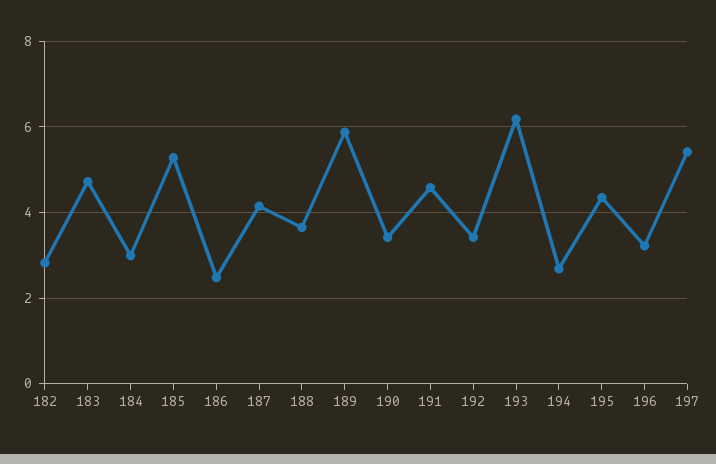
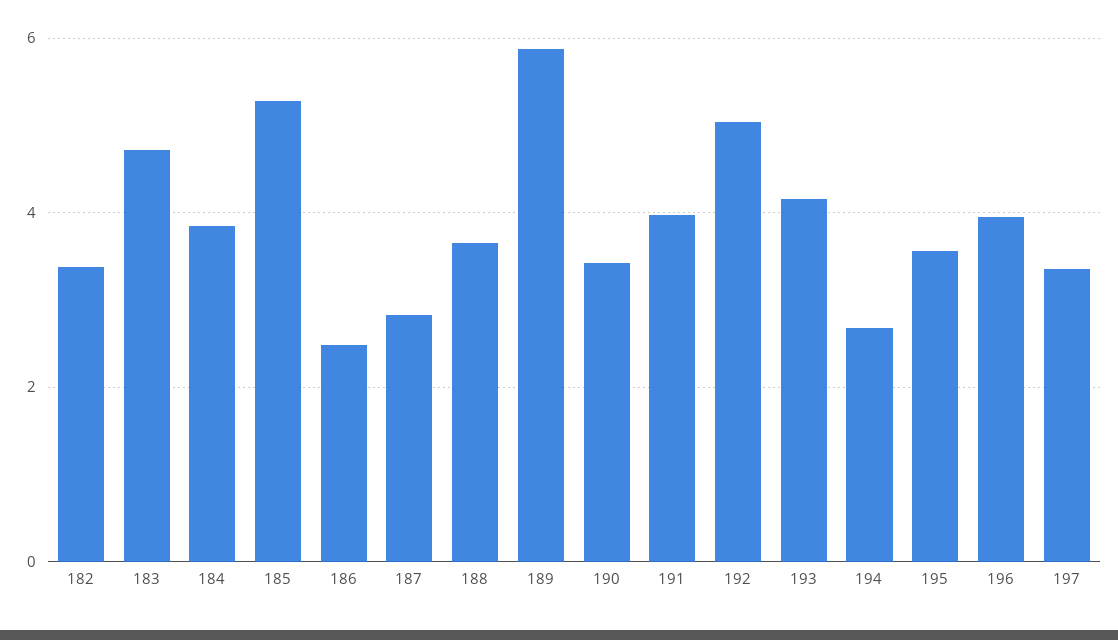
  {
-   "182": 2.8,
+   "182": 3.4,
    "183": 4.8,
-   "184": 3,
+   "184": 3.8,
    "185": 5.2,
    "186": 2.4,
-   "187": 4.2,
+   "187": 2.8,
    "188": 3.6,
    "189": 5.8,
    "190": 3.4,
-   "191": 4.6,
+   "191": 4,
-   "192": 3.4,
+   "192": 5,
-   "193": 6.2,
+   "193": 4.2,
    "194": 2.6,
-   "195": 4.4,
+   "195": 3.6,
-   "196": 3.2,
+   "196": 4,
-   "197": 5.4
+   "197": 3.4
  }

